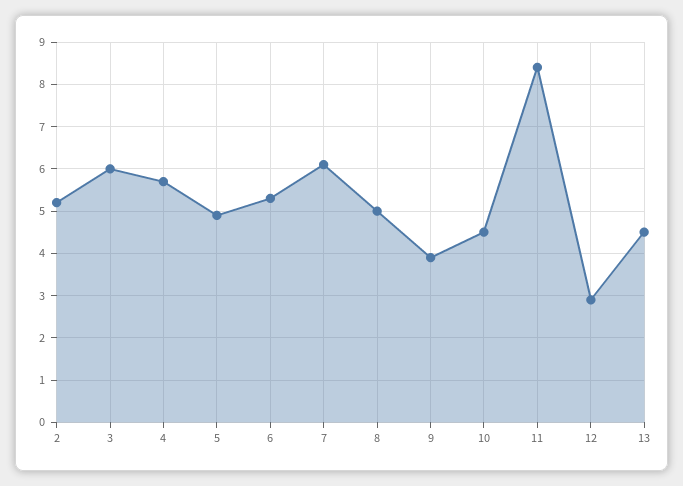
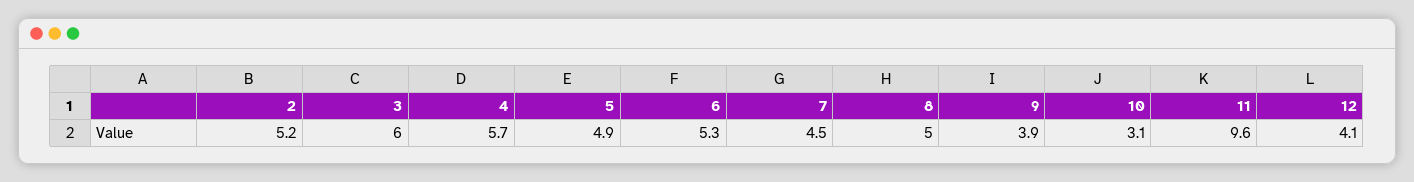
  {
    "2": 5.2,
    "3": 6,
    "4": 5.7,
    "5": 4.9,
    "6": 5.3,
-   "7": 6,
+   "7": 4.5,
    "8": 5,
    "9": 3.9,
-   "10": 4.5,
+   "10": 3.1,
-   "11": 8.5,
+   "11": 9.6,
-   "12": 3,
+   "12": 4.1
-   "13": 4.5
  }

